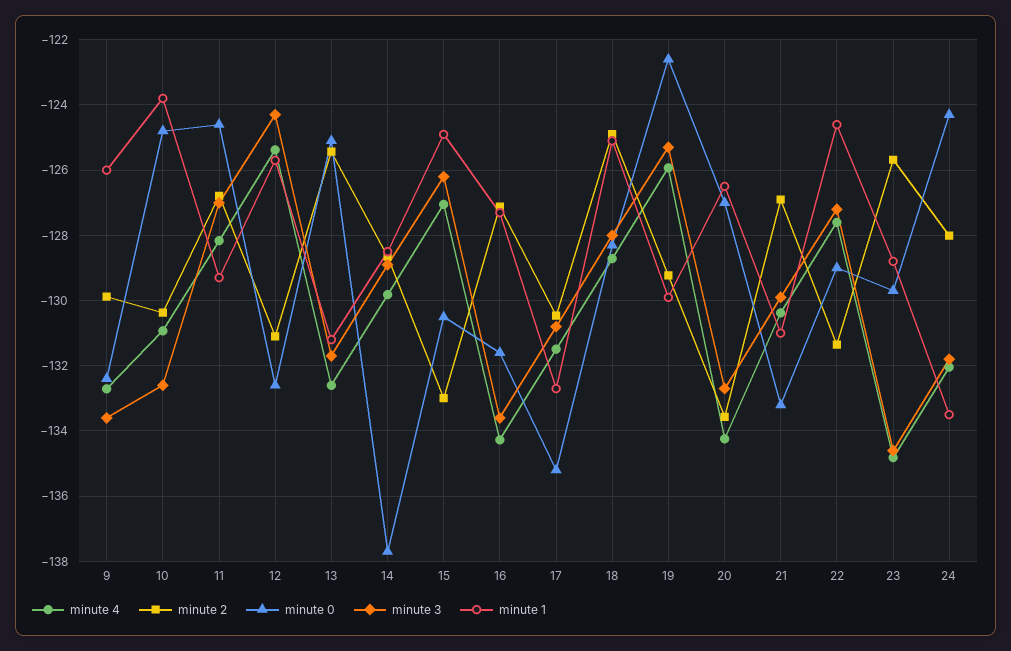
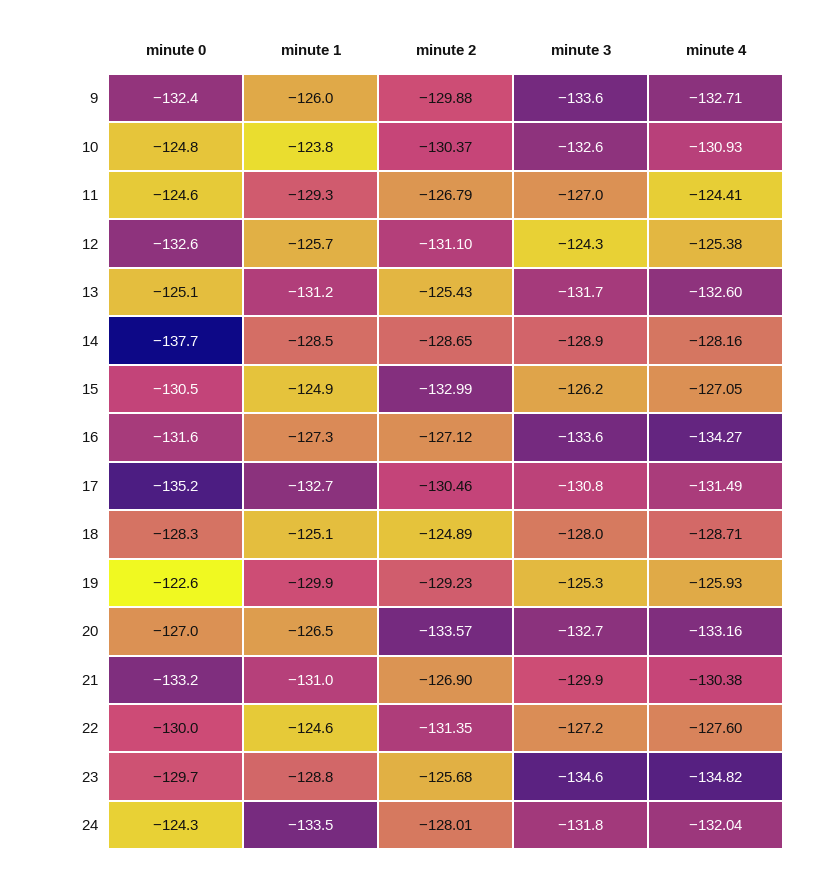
  {
    "minute 4": {
      "9": -132.71,
      "10": -130.93,
-     "11": -128.2,
+     "11": -124.41,
      "12": -125.38,
      "13": -132.6,
-     "14": -129.8,
+     "14": -128.16,
      "15": -127.05,
      "16": -134.27,
      "17": -131.49,
      "18": -128.71,
      "19": -125.93,
-     "20": -134.2,
+     "20": -133.16,
      "21": -130.38,
      "22": -127.6,
      "23": -134.82,
      "24": -132.04
    },
    "minute 2": {
      "9": -129.88,
      "10": -130.37,
      "11": -126.79,
      "12": -131.1,
      "13": -125.43,
      "14": -128.65,
      "15": -132.99,
      "16": -127.12,
      "17": -130.46,
      "18": -124.89,
      "19": -129.23,
      "20": -133.57,
      "21": -126.9,
      "22": -131.35,
      "23": -125.68,
      "24": -128.01
    },
    "minute 0": {
      "9": -132.4,
      "10": -124.8,
      "11": -124.6,
      "12": -132.6,
      "13": -125.1,
      "14": -137.7,
      "15": -130.5,
      "16": -131.6,
      "17": -135.2,
      "18": -128.3,
      "19": -122.6,
      "20": -127,
      "21": -133.2,
-     "22": -129,
+     "22": -130,
      "23": -129.7,
      "24": -124.3
    },
    "minute 3": {
      "9": -133.6,
      "10": -132.6,
      "11": -127,
      "12": -124.3,
      "13": -131.7,
      "14": -128.9,
      "15": -126.2,
      "16": -133.6,
      "17": -130.8,
      "18": -128,
      "19": -125.3,
      "20": -132.7,
      "21": -129.9,
      "22": -127.2,
      "23": -134.6,
      "24": -131.8
    },
    "minute 1": {
      "9": -126,
      "10": -123.8,
      "11": -129.3,
      "12": -125.7,
      "13": -131.2,
      "14": -128.5,
      "15": -124.9,
      "16": -127.3,
      "17": -132.7,
      "18": -125.1,
      "19": -129.9,
      "20": -126.5,
      "21": -131,
      "22": -124.6,
      "23": -128.8,
      "24": -133.5
    }
  }

